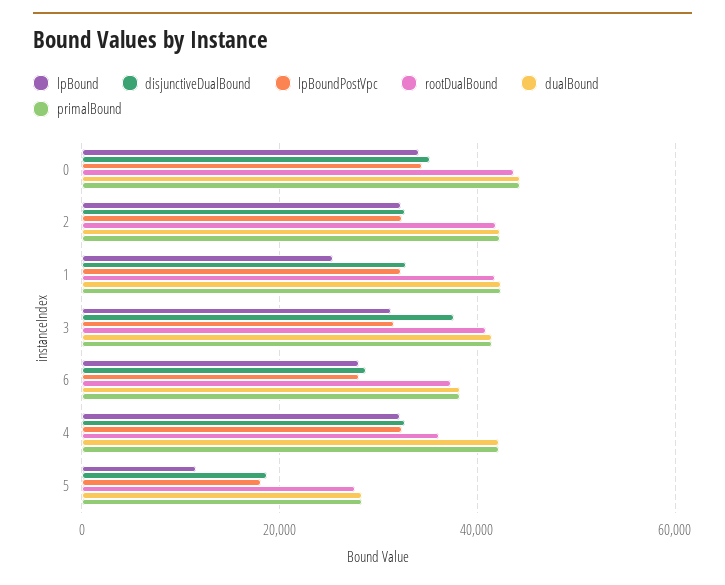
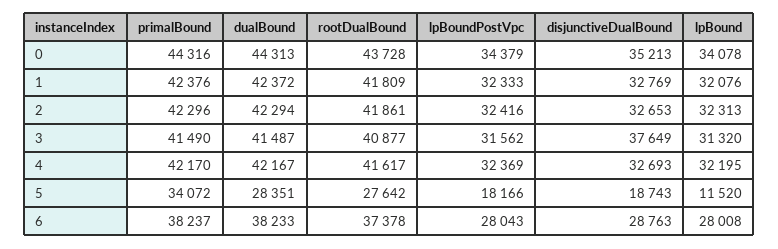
  {
    "lpBound": {
      "0": 34078,
      "2": 32313,
-     "1": 26000,
+     "1": 32076,
      "3": 31320,
      "6": 28008,
      "4": 32195,
      "5": 11520
    },
    "disjunctiveDualBound": {
      "0": 35213,
      "2": 32653,
      "1": 32769,
      "3": 37649,
      "6": 28763,
      "4": 32693,
      "5": 18743
    },
    "lpBoundPostVpc": {
      "0": 34379,
      "2": 32416,
      "1": 32333,
      "3": 31562,
      "6": 28043,
      "4": 32369,
      "5": 18166
    },
    "rootDualBound": {
      "0": 43728,
      "2": 41861,
      "1": 41809,
      "3": 40877,
      "6": 37378,
-     "4": 36000,
+     "4": 41617,
      "5": 27642
    },
    "dualBound": {
      "0": 44313,
      "2": 42294,
      "1": 42372,
      "3": 41487,
      "6": 38233,
      "4": 42167,
      "5": 28351
    },
    "primalBound": {
      "0": 44316,
      "2": 42296,
      "1": 42376,
      "3": 41490,
      "6": 38237,
      "4": 42170,
-     "5": 28000
+     "5": 34072
    }
  }

